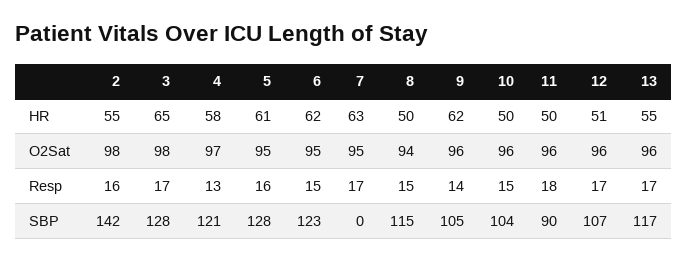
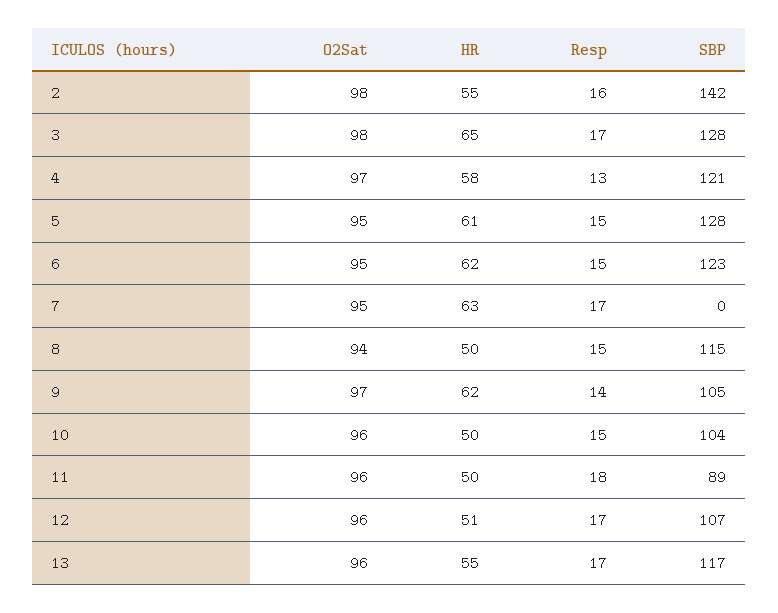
  {
    "2": {
      "HR": 55,
      "O2Sat": 98,
      "Resp": 16,
      "SBP": 142
    },
    "3": {
      "HR": 65,
      "O2Sat": 98,
      "Resp": 17,
      "SBP": 128
    },
    "4": {
      "HR": 58,
      "O2Sat": 97,
      "Resp": 13,
      "SBP": 121
    },
    "5": {
      "HR": 61,
      "O2Sat": 95,
-     "Resp": 16,
+     "Resp": 15,
      "SBP": 128
    },
    "6": {
      "HR": 62,
      "O2Sat": 95,
      "Resp": 15,
      "SBP": 123
    },
    "7": {
      "HR": 63,
      "O2Sat": 95,
      "Resp": 17,
      "SBP": 0
    },
    "8": {
      "HR": 50,
      "O2Sat": 94,
      "Resp": 15,
      "SBP": 115
    },
    "9": {
      "HR": 62,
-     "O2Sat": 96,
+     "O2Sat": 97,
      "Resp": 14,
      "SBP": 105
    },
    "10": {
      "HR": 50,
      "O2Sat": 96,
      "Resp": 15,
      "SBP": 104
    },
    "11": {
      "HR": 50,
      "O2Sat": 96,
      "Resp": 18,
-     "SBP": 90
+     "SBP": 89
    },
    "12": {
      "HR": 51,
      "O2Sat": 96,
      "Resp": 17,
      "SBP": 107
    },
    "13": {
      "HR": 55,
      "O2Sat": 96,
      "Resp": 17,
      "SBP": 117
    }
  }

